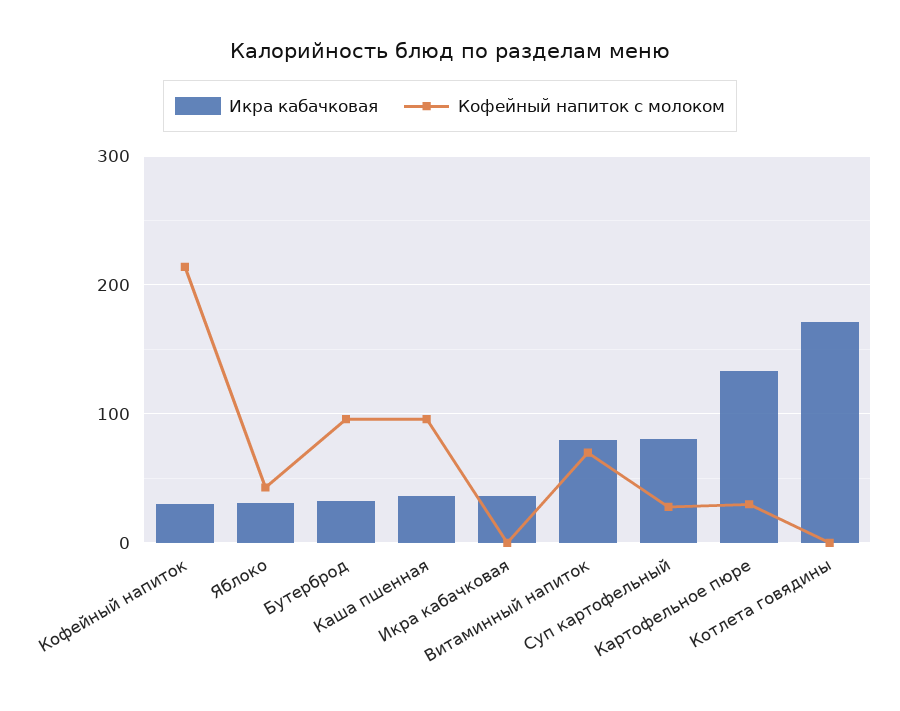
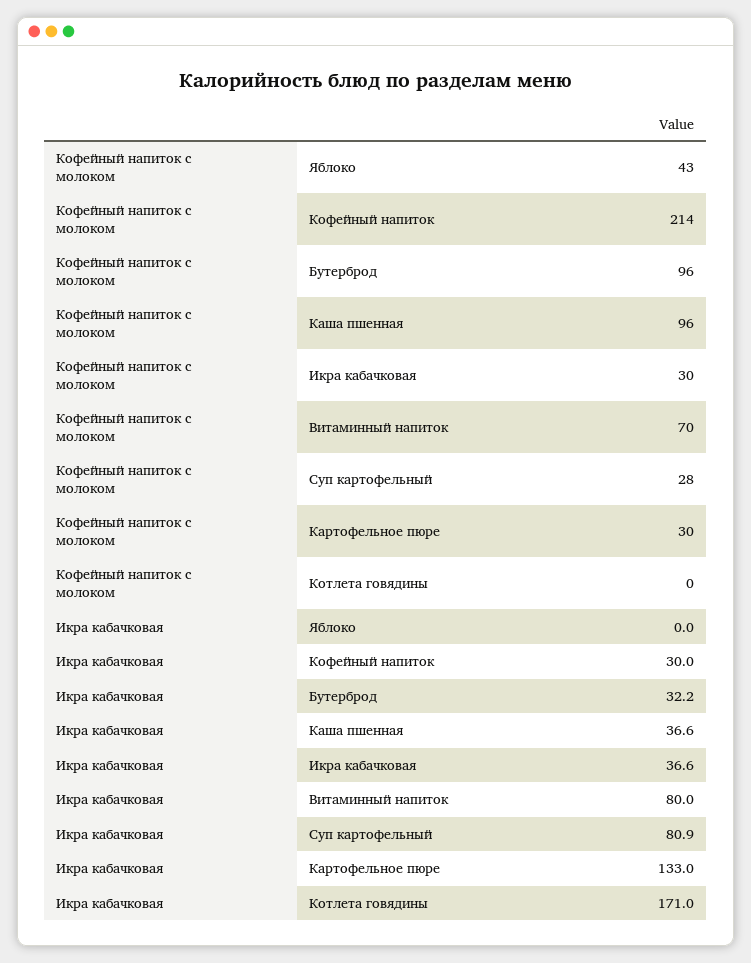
  {
    "Икра кабачковая": {
      "Кофейный напиток": 30,
-     "Яблоко": 30,
+     "Яблоко": 0,
      "Бутерброд": 32.2,
      "Каша пшенная": 36.6,
      "Икра кабачковая": 36.6,
      "Витаминный напиток": 80,
      "Суп картофельный": 80.9,
      "Картофельное пюре": 133,
      "Котлета говядины": 171
    },
    "Кофейный напиток с молоком": {
      "Кофейный напиток": 214,
      "Яблоко": 43,
      "Бутерброд": 96,
      "Каша пшенная": 96,
-     "Икра кабачковая": 0,
+     "Икра кабачковая": 30,
      "Витаминный напиток": 70,
      "Суп картофельный": 28,
      "Картофельное пюре": 30,
      "Котлета говядины": 0
    }
  }

